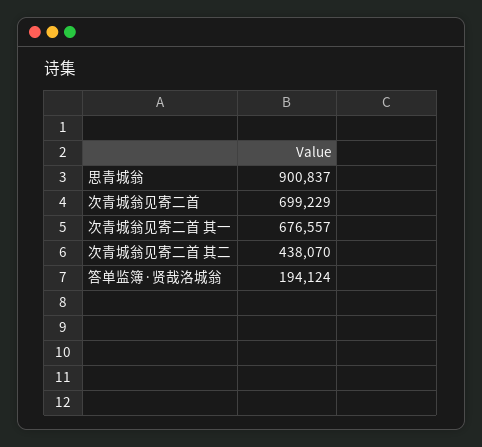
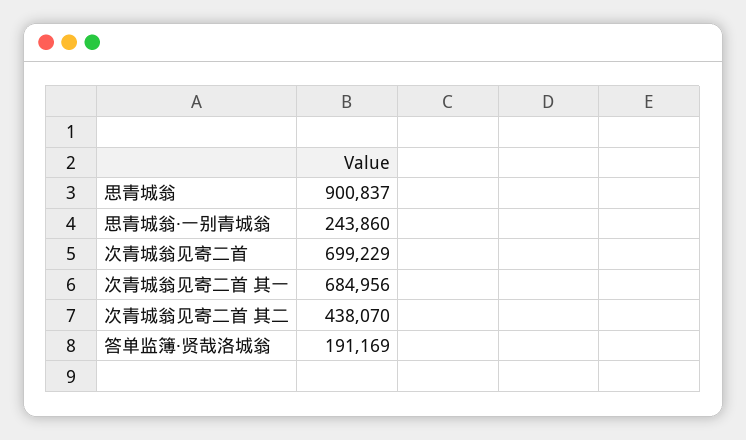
  {
    "思青城翁": 900837,
    "次青城翁见寄二首": 699229,
-   "次青城翁见寄二首 其一": 676557,
+   "次青城翁见寄二首 其一": 684956,
    "次青城翁见寄二首 其二": 438070,
-   "答单监簿·贤哉洛城翁": 194124
+   "答单监簿·贤哉洛城翁": 191169,
+   "思青城翁·一别青城翁": 243860
  }

